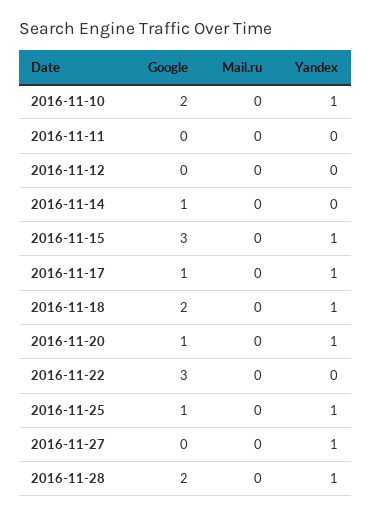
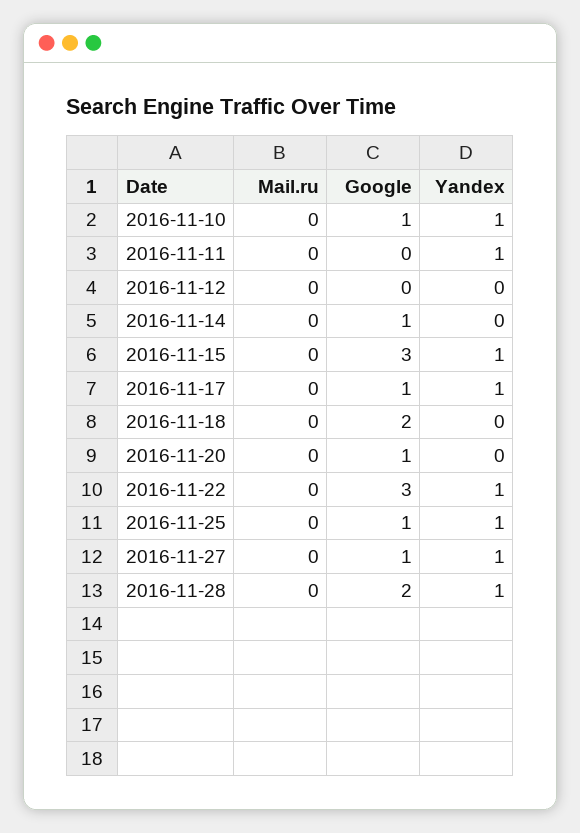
  {
    "Google": {
-     "2016-11-10": 2,
+     "2016-11-10": 1,
      "2016-11-11": 0,
      "2016-11-12": 0,
      "2016-11-14": 1,
      "2016-11-15": 3,
      "2016-11-17": 1,
      "2016-11-18": 2,
      "2016-11-20": 1,
      "2016-11-22": 3,
      "2016-11-25": 1,
-     "2016-11-27": 0,
+     "2016-11-27": 1,
      "2016-11-28": 2
    },
    "Mail.ru": {
      "2016-11-10": 0,
      "2016-11-11": 0,
      "2016-11-12": 0,
      "2016-11-14": 0,
      "2016-11-15": 0,
      "2016-11-17": 0,
      "2016-11-18": 0,
      "2016-11-20": 0,
      "2016-11-22": 0,
      "2016-11-25": 0,
      "2016-11-27": 0,
      "2016-11-28": 0
    },
    "Yandex": {
      "2016-11-10": 1,
-     "2016-11-11": 0,
+     "2016-11-11": 1,
      "2016-11-12": 0,
      "2016-11-14": 0,
      "2016-11-15": 1,
      "2016-11-17": 1,
-     "2016-11-18": 1,
+     "2016-11-18": 0,
-     "2016-11-20": 1,
+     "2016-11-20": 0,
-     "2016-11-22": 0,
+     "2016-11-22": 1,
      "2016-11-25": 1,
      "2016-11-27": 1,
      "2016-11-28": 1
    }
  }

